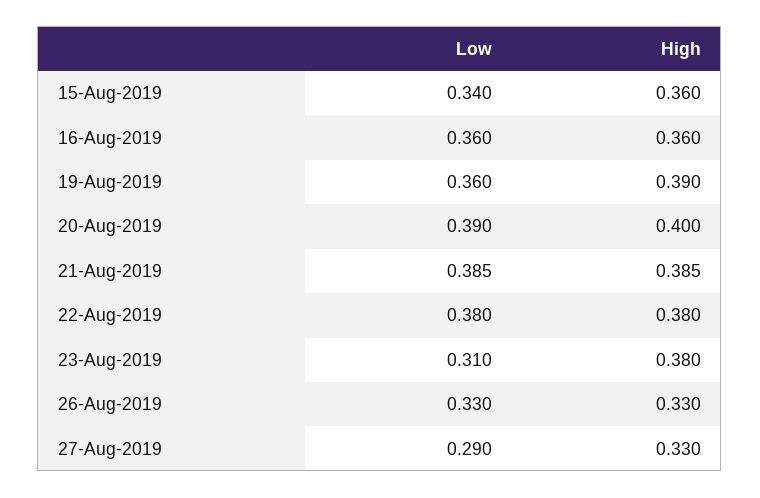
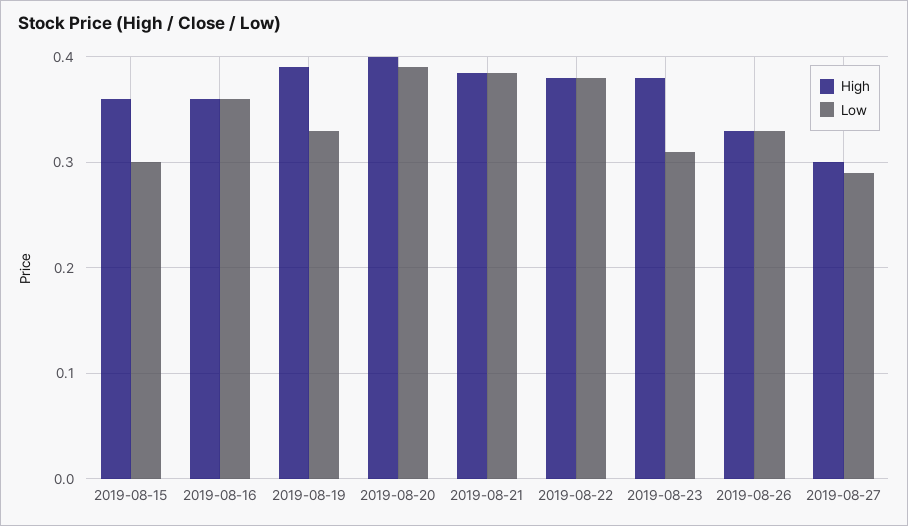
  {
    "Low": {
-     "15-Aug-2019": 0.34,
+     "15-Aug-2019": 0.3,
      "16-Aug-2019": 0.36,
-     "19-Aug-2019": 0.36,
+     "19-Aug-2019": 0.33,
      "20-Aug-2019": 0.39,
      "21-Aug-2019": 0.385,
      "22-Aug-2019": 0.38,
      "23-Aug-2019": 0.31,
      "26-Aug-2019": 0.33,
      "27-Aug-2019": 0.29
    },
    "High": {
      "15-Aug-2019": 0.36,
      "16-Aug-2019": 0.36,
      "19-Aug-2019": 0.39,
      "20-Aug-2019": 0.4,
      "21-Aug-2019": 0.385,
      "22-Aug-2019": 0.38,
      "23-Aug-2019": 0.38,
      "26-Aug-2019": 0.33,
-     "27-Aug-2019": 0.33
+     "27-Aug-2019": 0.3
    }
  }

